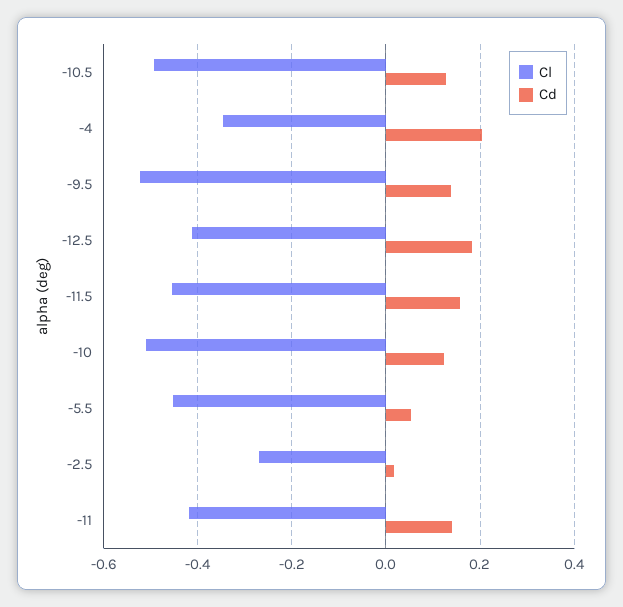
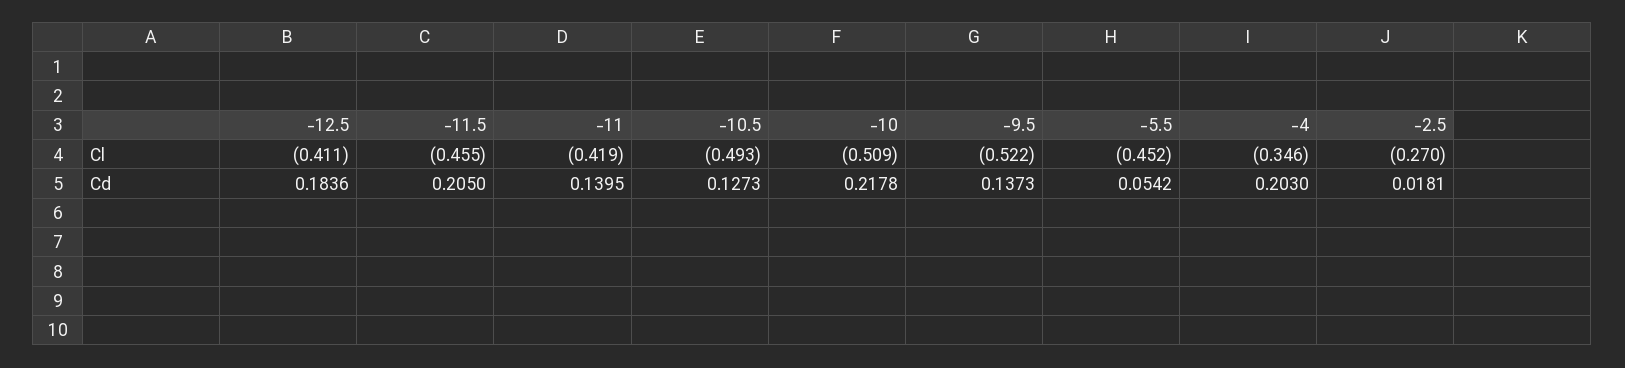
  {
    "Cl": {
      "-10.5": -0.493,
      "-4": -0.346,
      "-9.5": -0.522,
      "-12.5": -0.411,
      "-11.5": -0.455,
      "-10": -0.509,
      "-5.5": -0.452,
      "-2.5": -0.27,
      "-11": -0.419
    },
    "Cd": {
      "-10.5": 0.1273,
      "-4": 0.203,
      "-9.5": 0.1373,
      "-12.5": 0.1836,
-     "-11.5": 0.16,
+     "-11.5": 0.205,
-     "-10": 0.12,
+     "-10": 0.2178,
      "-5.5": 0.0542,
      "-2.5": 0.0181,
      "-11": 0.1395
    }
  }

